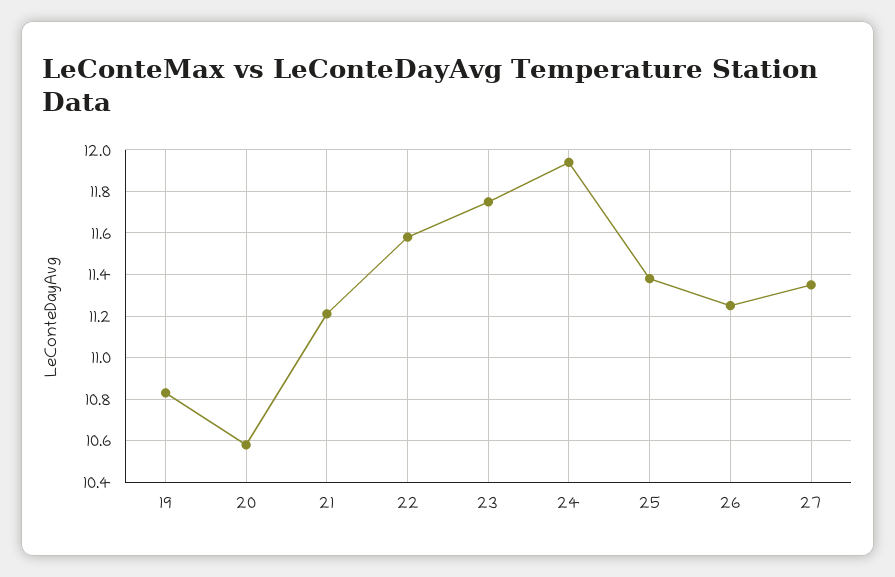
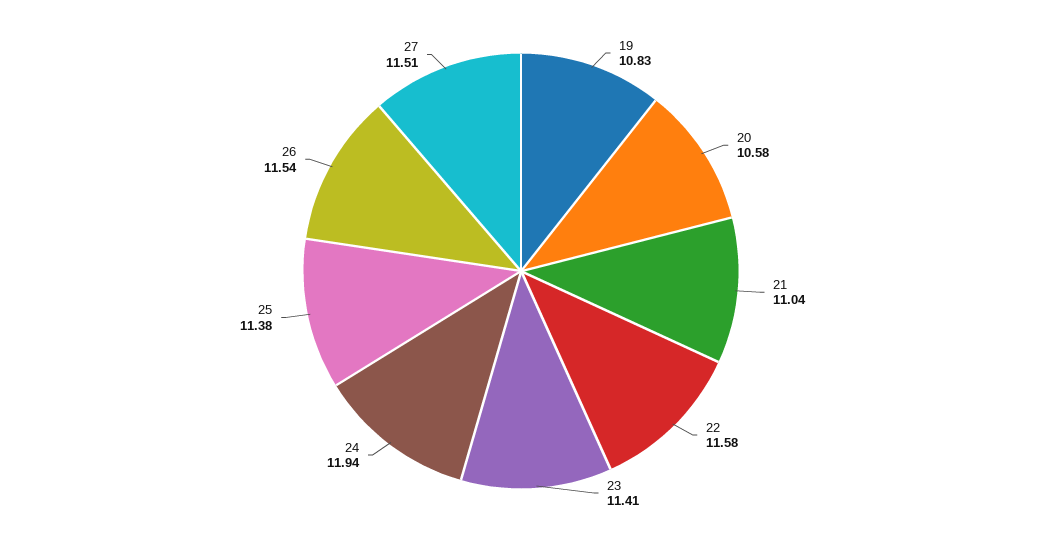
  {
    "19": 10.83,
    "20": 10.58,
-   "21": 11.2,
+   "21": 11.04,
    "22": 11.58,
-   "23": 11.75,
+   "23": 11.41,
    "24": 11.94,
    "25": 11.38,
-   "26": 11.25,
+   "26": 11.54,
-   "27": 11.35
+   "27": 11.51
  }

